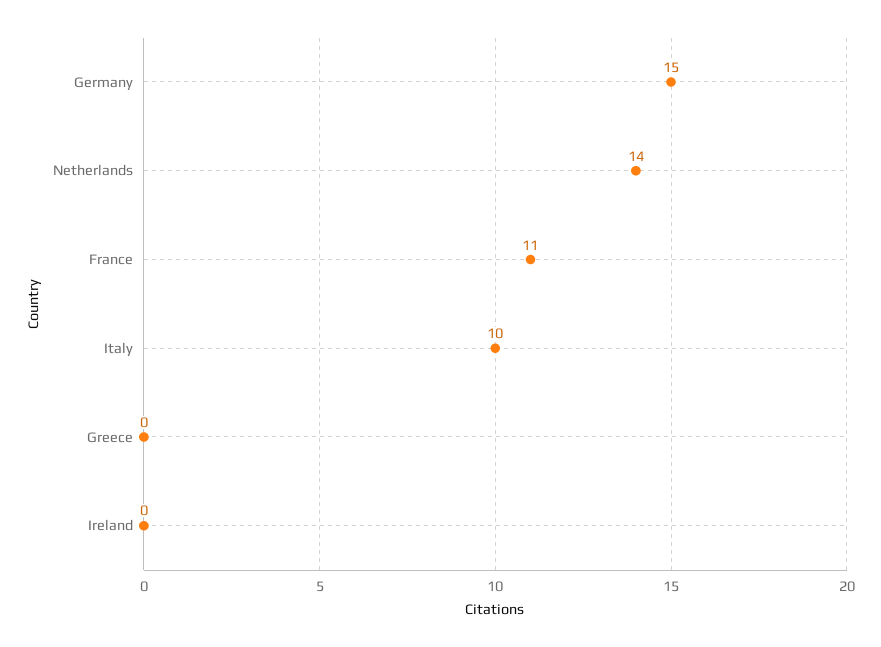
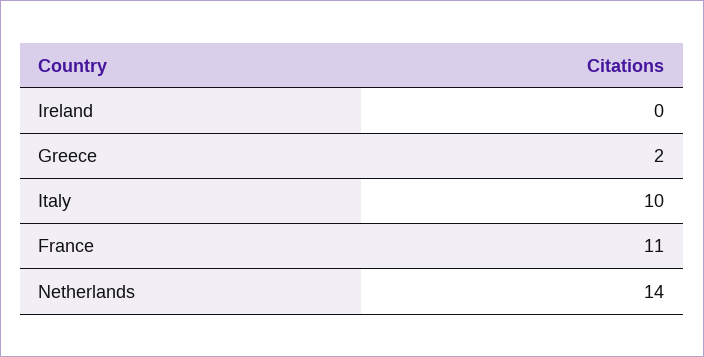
  {
-   "Germany": 15,
    "Netherlands": 14,
    "France": 11,
    "Italy": 10,
-   "Greece": 0,
+   "Greece": 2,
    "Ireland": 0
  }

